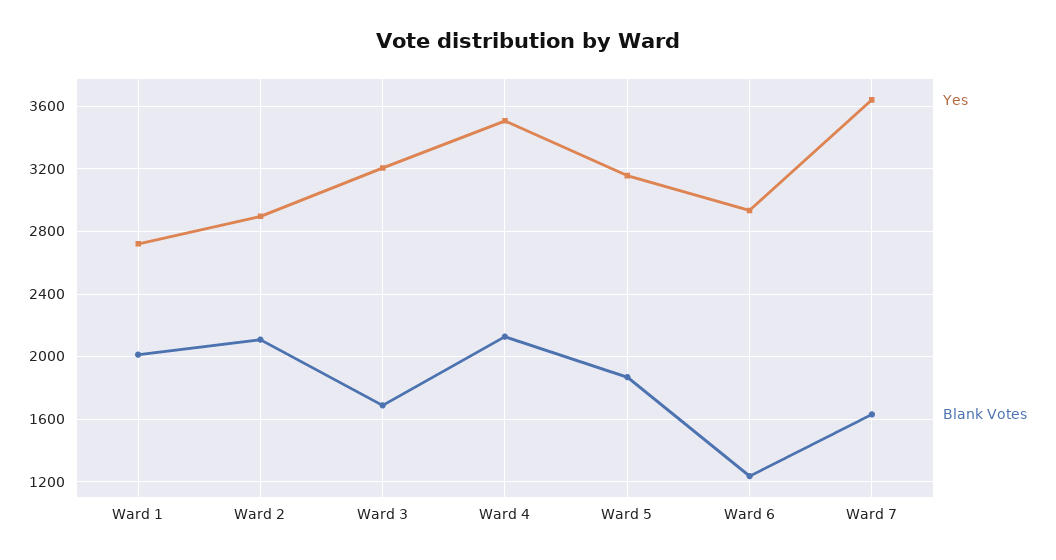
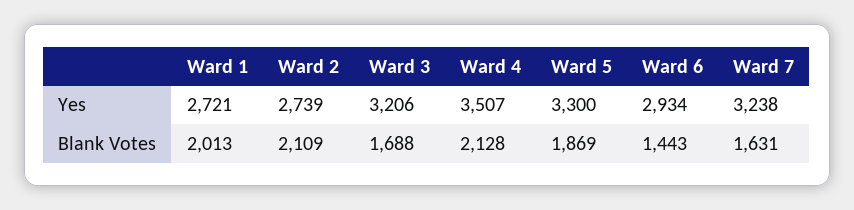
  {
    "Yes": {
      "Ward 1": 2721,
-     "Ward 2": 2900,
+     "Ward 2": 2739,
      "Ward 3": 3206,
      "Ward 4": 3507,
-     "Ward 5": 3150,
+     "Ward 5": 3300,
      "Ward 6": 2934,
-     "Ward 7": 3650
+     "Ward 7": 3238
    },
    "Blank Votes": {
      "Ward 1": 2013,
      "Ward 2": 2109,
      "Ward 3": 1688,
      "Ward 4": 2128,
      "Ward 5": 1869,
-     "Ward 6": 1250,
+     "Ward 6": 1443,
      "Ward 7": 1631
    }
  }

